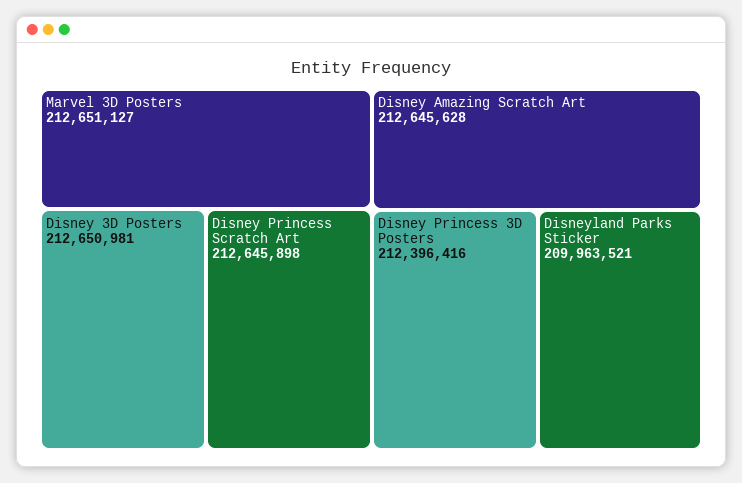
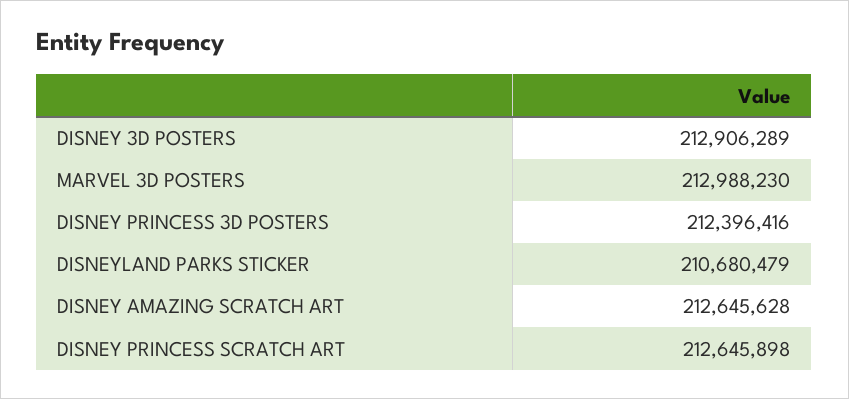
  {
-   "Marvel 3D Posters": 212651127,
+   "Marvel 3D Posters": 212988230,
-   "Disney 3D Posters": 212650981,
+   "Disney 3D Posters": 212906289,
    "Disney Princess Scratch Art": 212645898,
    "Disney Amazing Scratch Art": 212645628,
    "Disney Princess 3D Posters": 212396416,
-   "Disneyland Parks Sticker": 209963521
+   "Disneyland Parks Sticker": 210680479
  }

